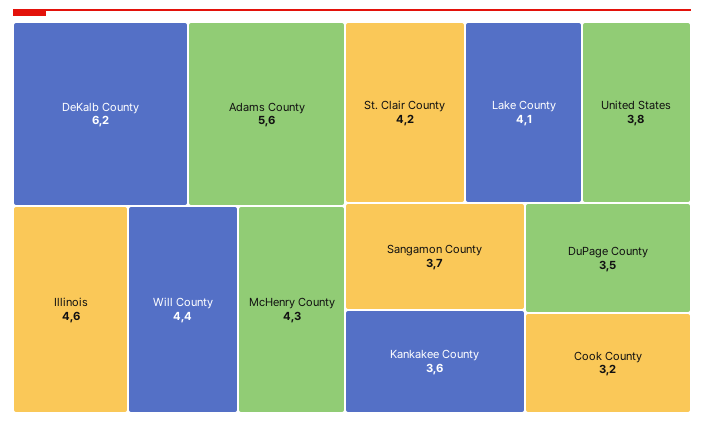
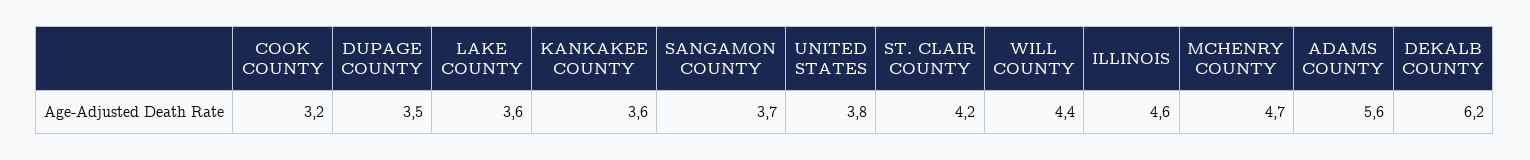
  {
    "DeKalb County": 6.2,
    "Adams County": 5.6,
    "Illinois": 4.6,
    "Will County": 4.4,
-   "McHenry County": 4.3,
+   "McHenry County": 4.7,
    "St. Clair County": 4.2,
-   "Lake County": 4.1,
+   "Lake County": 3.6,
    "United States": 3.8,
    "Sangamon County": 3.7,
    "Kankakee County": 3.6,
    "DuPage County": 3.5,
    "Cook County": 3.2
  }

